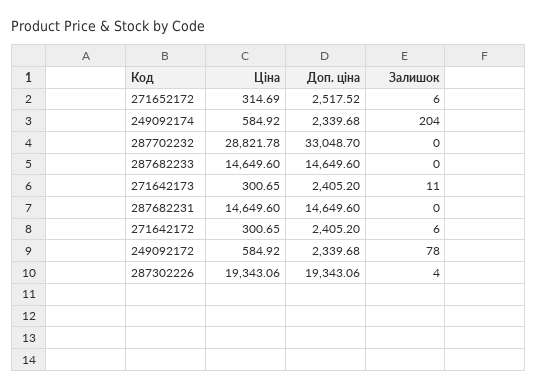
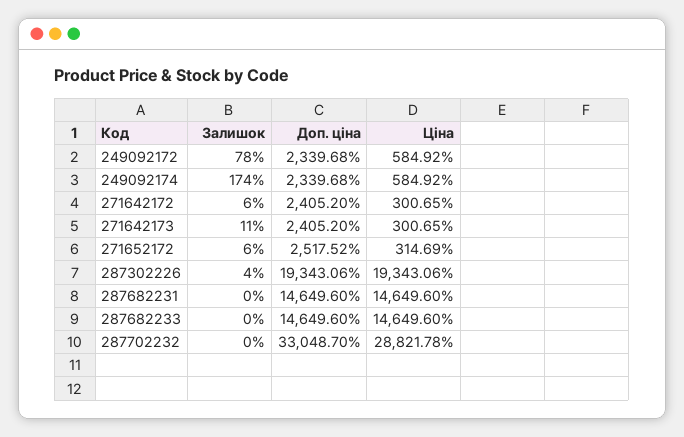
  {
    "Ціна": {
      "271652172": 314.69,
      "249092174": 584.92,
      "287702232": 28821.78,
      "287682233": 14649.6,
      "271642173": 300.65,
      "287682231": 14649.6,
      "271642172": 300.65,
      "249092172": 584.92,
      "287302226": 19343.06
    },
    "Доп. ціна": {
      "271652172": 2517.52,
      "249092174": 2339.68,
      "287702232": 33048.7,
      "287682233": 14649.6,
      "271642173": 2405.2,
      "287682231": 14649.6,
      "271642172": 2405.2,
      "249092172": 2339.68,
      "287302226": 19343.06
    },
    "Залишок": {
      "271652172": 6,
-     "249092174": 204,
+     "249092174": 174,
      "287702232": 0,
      "287682233": 0,
      "271642173": 11,
      "287682231": 0,
      "271642172": 6,
      "249092172": 78,
      "287302226": 4
    }
  }

